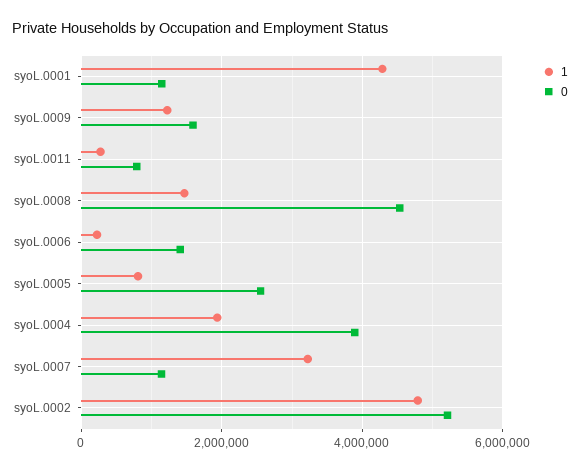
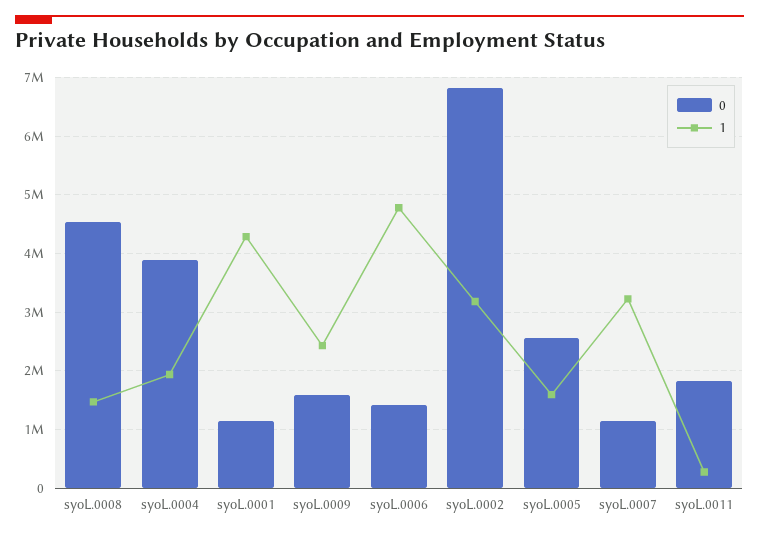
  {
    "1": {
      "syoL.0001": 4200000,
-     "syoL.0009": 1200000,
+     "syoL.0009": 2400000,
      "syoL.0011": 200000,
      "syoL.0008": 1400000,
-     "syoL.0006": 200000,
+     "syoL.0006": 4800000,
-     "syoL.0005": 800000,
+     "syoL.0005": 1600000,
      "syoL.0004": 2000000,
      "syoL.0007": 3200000,
-     "syoL.0002": 4800000
+     "syoL.0002": 3200000
    },
    "0": {
      "syoL.0001": 1200000,
      "syoL.0009": 1600000,
-     "syoL.0011": 800000,
+     "syoL.0011": 1800000,
      "syoL.0008": 4600000,
      "syoL.0006": 1400000,
      "syoL.0005": 2600000,
      "syoL.0004": 3800000,
      "syoL.0007": 1200000,
-     "syoL.0002": 5200000
+     "syoL.0002": 6800000
    }
  }

